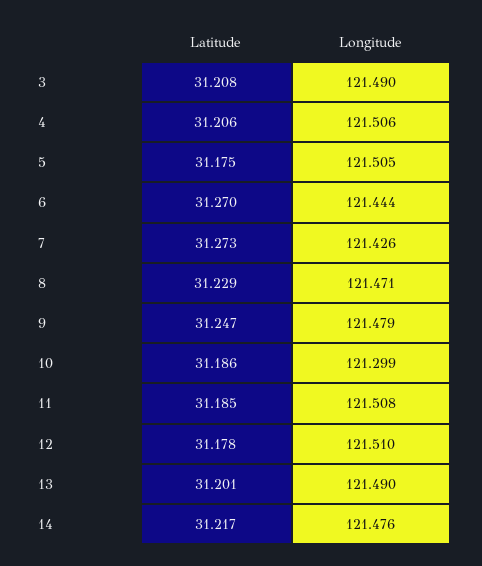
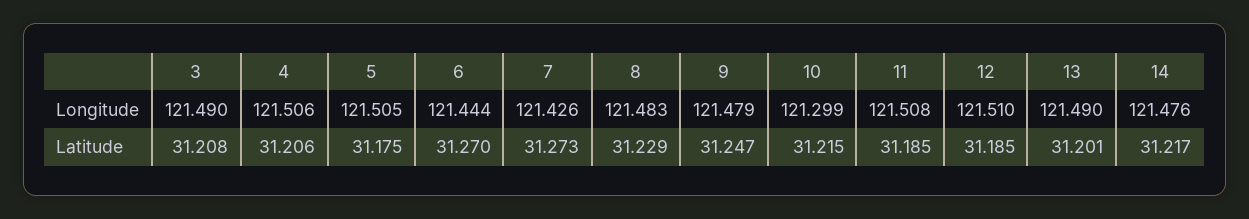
  {
    "Latitude": {
      "3": 31.208,
      "4": 31.206,
      "5": 31.175,
      "6": 31.27,
      "7": 31.273,
      "8": 31.229,
      "9": 31.247,
-     "10": 31.186,
+     "10": 31.215,
      "11": 31.185,
-     "12": 31.178,
+     "12": 31.185,
      "13": 31.201,
      "14": 31.217
    },
    "Longitude": {
      "3": 121.49,
      "4": 121.506,
      "5": 121.505,
      "6": 121.444,
      "7": 121.426,
-     "8": 121.471,
+     "8": 121.483,
      "9": 121.479,
      "10": 121.299,
      "11": 121.508,
      "12": 121.51,
      "13": 121.49,
      "14": 121.476
    }
  }

